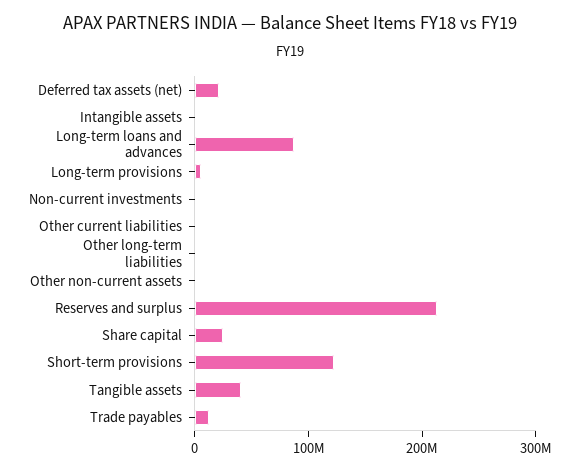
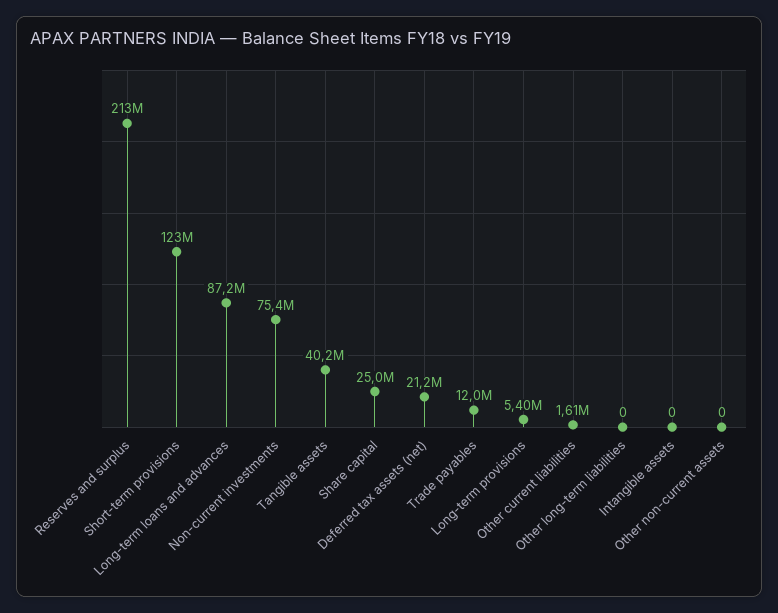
  {
    "Deferred tax assets (net)": 21200000,
    "Intangible assets": 0,
    "Long-term loans and advances": 87200000,
    "Long-term provisions": 5400000,
-   "Non-current investments": 0,
+   "Non-current investments": 75400000,
    "Other current liabilities": 1610000,
    "Other long-term liabilities": 0,
    "Other non-current assets": 0,
    "Reserves and surplus": 213000000,
    "Share capital": 25000000,
    "Short-term provisions": 123000000,
    "Tangible assets": 40200000,
    "Trade payables": 12000000
  }

